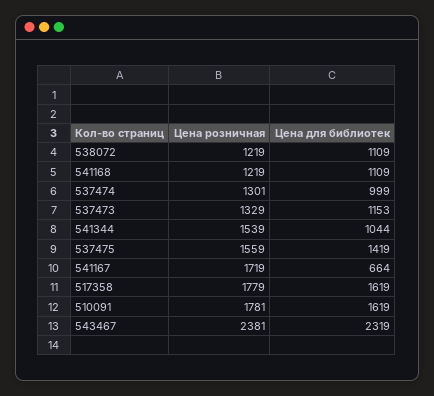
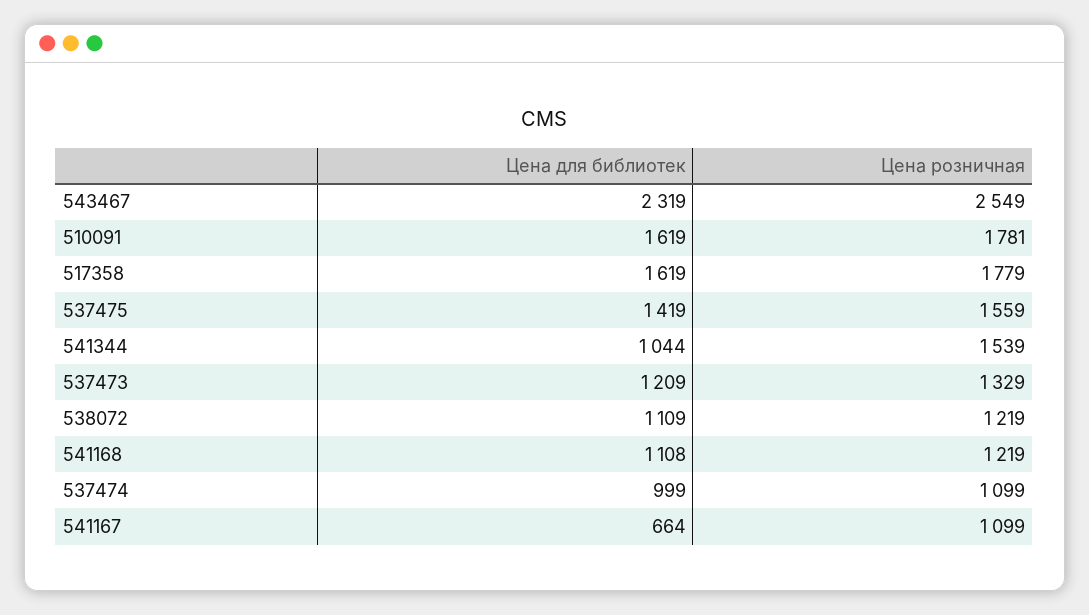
  {
    "Цена розничная": {
      "538072": 1219,
      "541168": 1219,
-     "537474": 1301,
+     "537474": 1099,
      "537473": 1329,
      "541344": 1539,
      "537475": 1559,
-     "541167": 1719,
+     "541167": 1099,
      "517358": 1779,
      "510091": 1781,
-     "543467": 2381
+     "543467": 2549
    },
    "Цена для библиотек": {
      "538072": 1109,
-     "541168": 1109,
+     "541168": 1108,
      "537474": 999,
-     "537473": 1153,
+     "537473": 1209,
      "541344": 1044,
      "537475": 1419,
      "541167": 664,
      "517358": 1619,
      "510091": 1619,
      "543467": 2319
    }
  }

